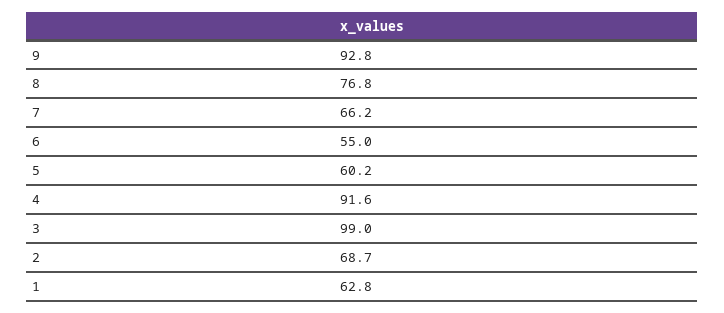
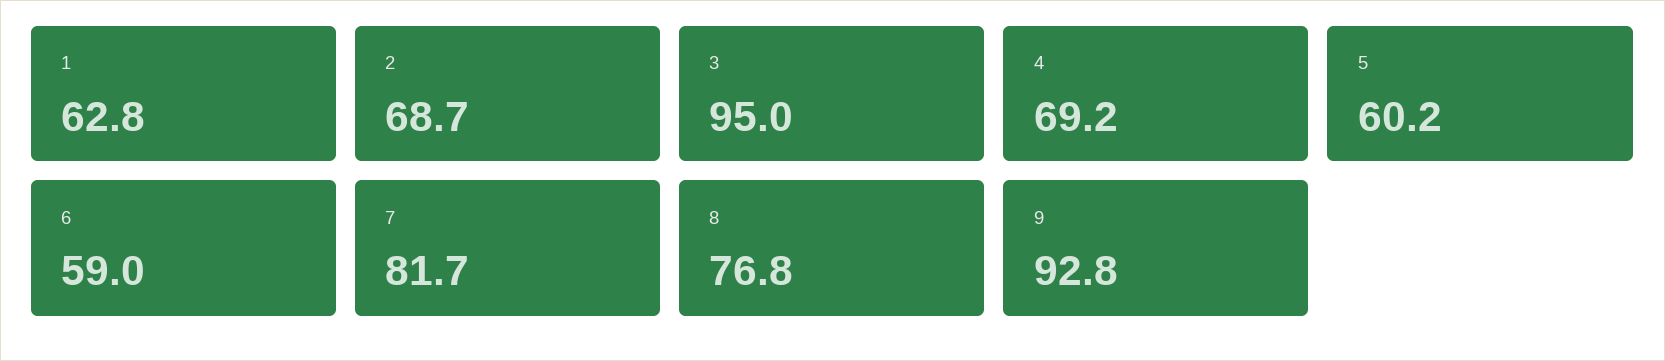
  {
    "9": 92.8,
    "8": 76.8,
-   "7": 66.2,
+   "7": 81.7,
-   "6": 55,
+   "6": 59,
    "5": 60.2,
-   "4": 91.6,
+   "4": 69.2,
-   "3": 99,
+   "3": 95,
    "2": 68.7,
    "1": 62.8
  }

